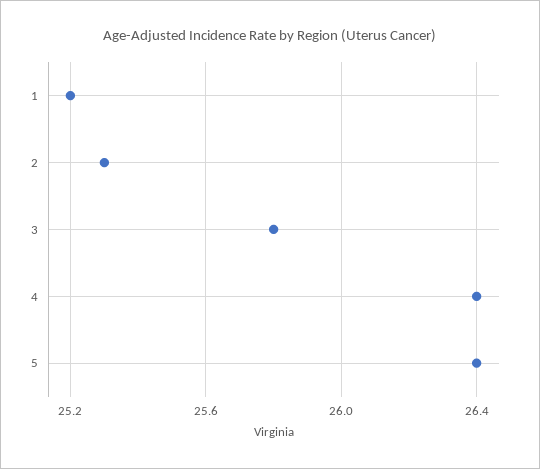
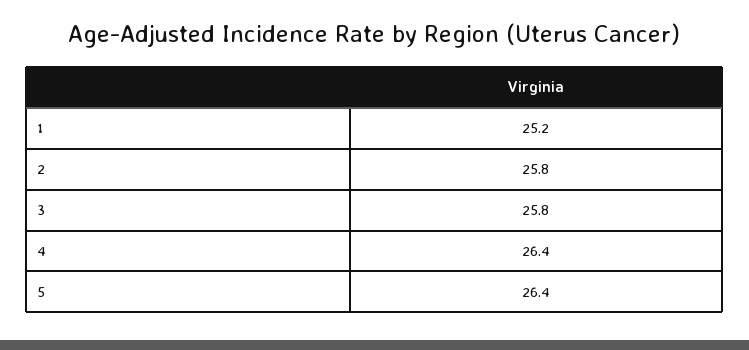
  {
    "1": 25.2,
-   "2": 25.3,
+   "2": 25.8,
    "3": 25.8,
    "4": 26.4,
    "5": 26.4
  }

